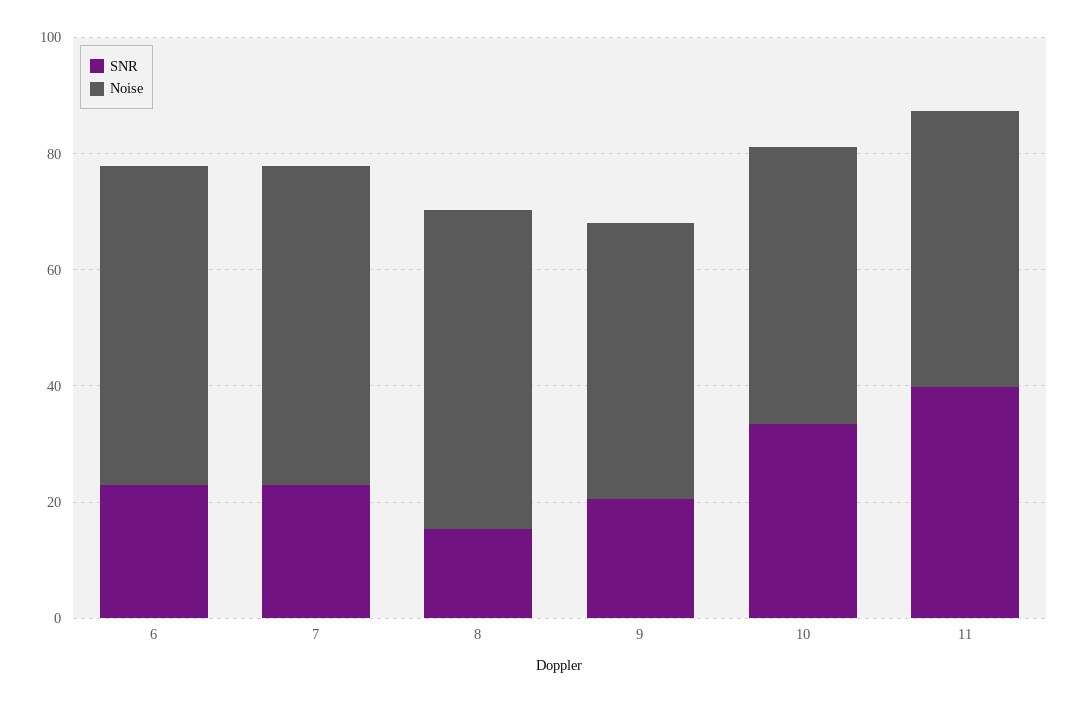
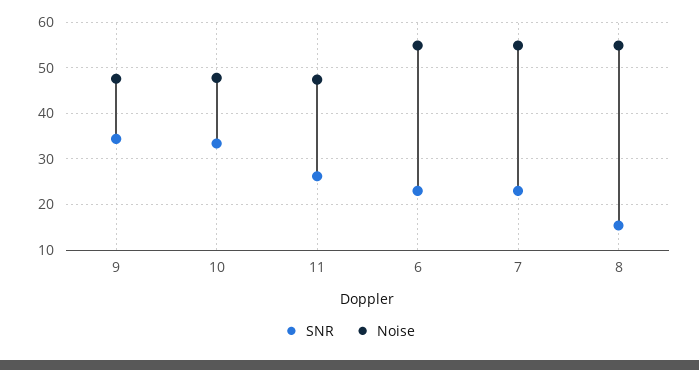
  {
    "SNR": {
      "6": 24,
      "7": 24,
      "8": 16,
-     "9": 20,
+     "9": 34,
      "10": 34,
-     "11": 40
+     "11": 26
    },
    "Noise": {
      "6": 54,
      "7": 54,
      "8": 54,
      "9": 48,
      "10": 48,
      "11": 48
    }
  }

